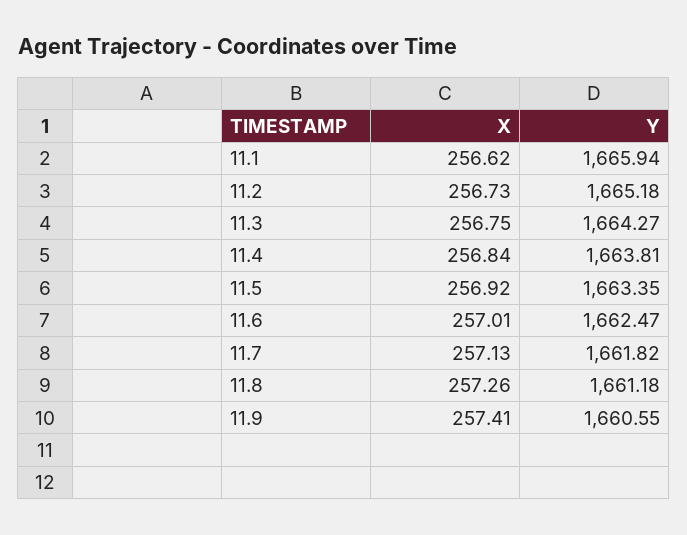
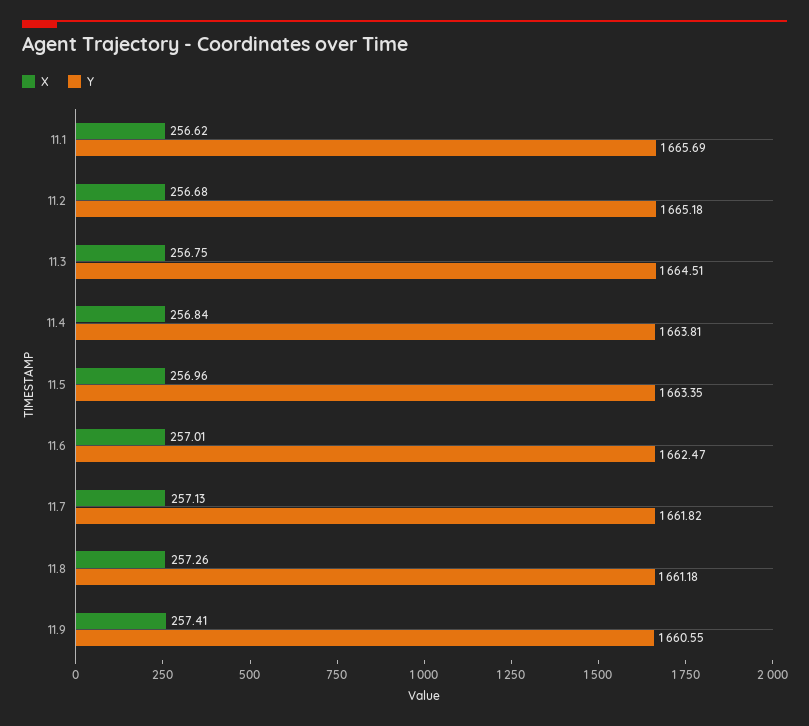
  {
    "X": {
      "11.1": 256.62,
-     "11.2": 256.73,
+     "11.2": 256.68,
      "11.3": 256.75,
      "11.4": 256.84,
-     "11.5": 256.92,
+     "11.5": 256.96,
      "11.6": 257.01,
      "11.7": 257.13,
      "11.8": 257.26,
      "11.9": 257.41
    },
    "Y": {
-     "11.1": 1665.94,
+     "11.1": 1665.69,
      "11.2": 1665.18,
-     "11.3": 1664.27,
+     "11.3": 1664.51,
      "11.4": 1663.81,
      "11.5": 1663.35,
      "11.6": 1662.47,
      "11.7": 1661.82,
      "11.8": 1661.18,
      "11.9": 1660.55
    }
  }

